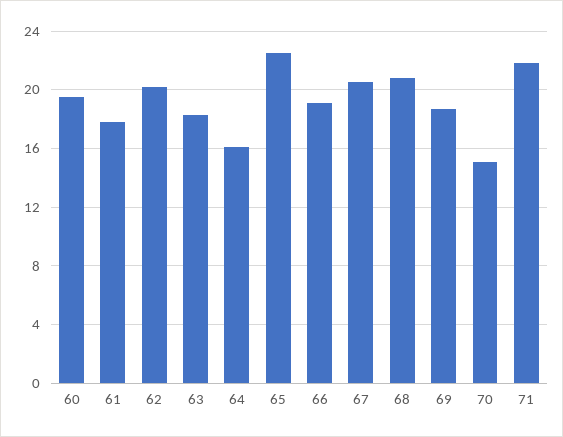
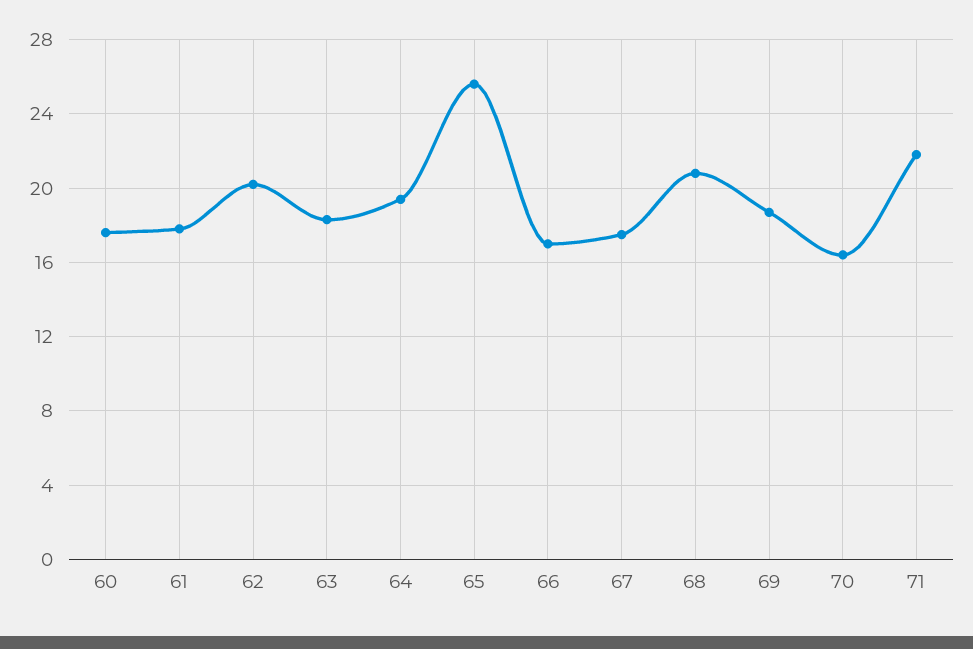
  {
-   "60": 19.5,
+   "60": 17.5,
    "61": 18,
    "62": 20,
    "63": 18.5,
-   "64": 16,
+   "64": 19.5,
-   "65": 22.5,
+   "65": 25.5,
-   "66": 19,
+   "66": 17,
-   "67": 20.5,
+   "67": 17.5,
    "68": 21,
    "69": 18.5,
-   "70": 15,
+   "70": 16.5,
    "71": 22
  }

